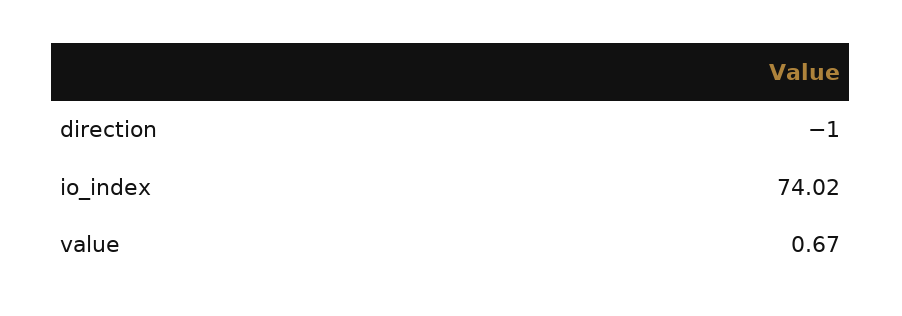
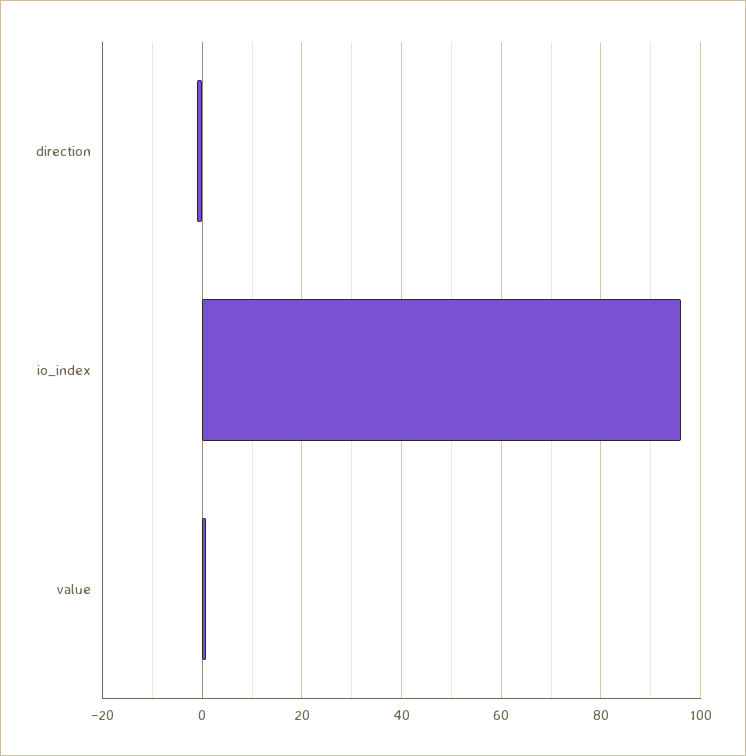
  {
    "direction": -1,
-   "io_index": 74.02,
+   "io_index": 96,
    "value": 0.67
  }

